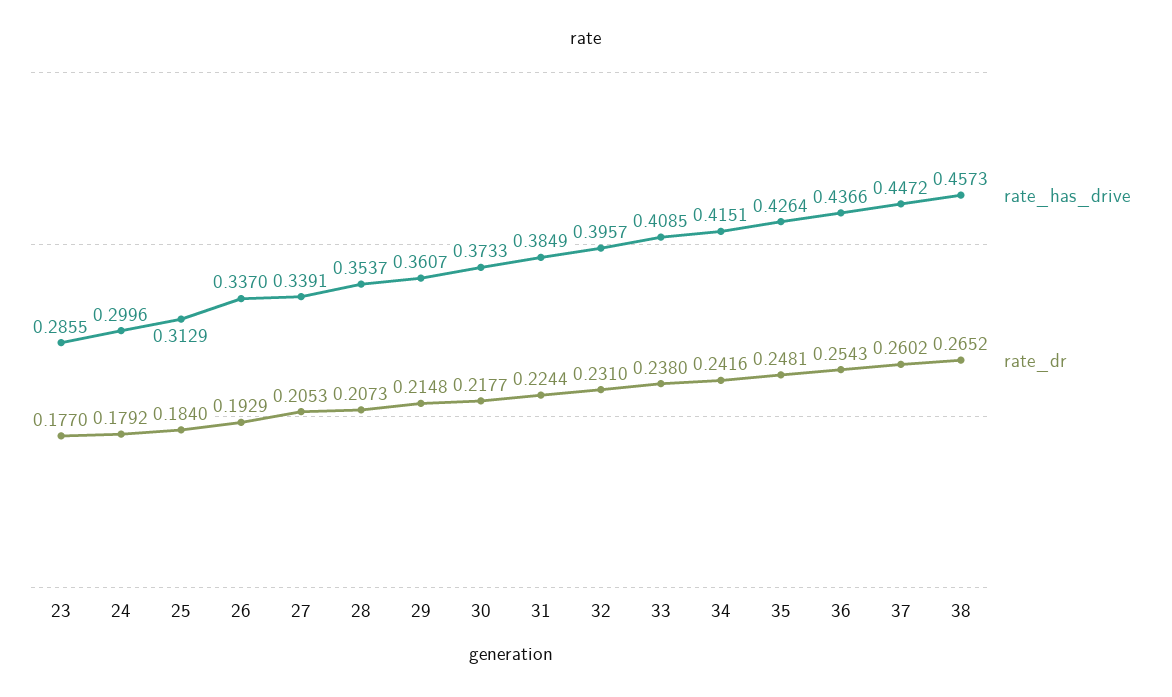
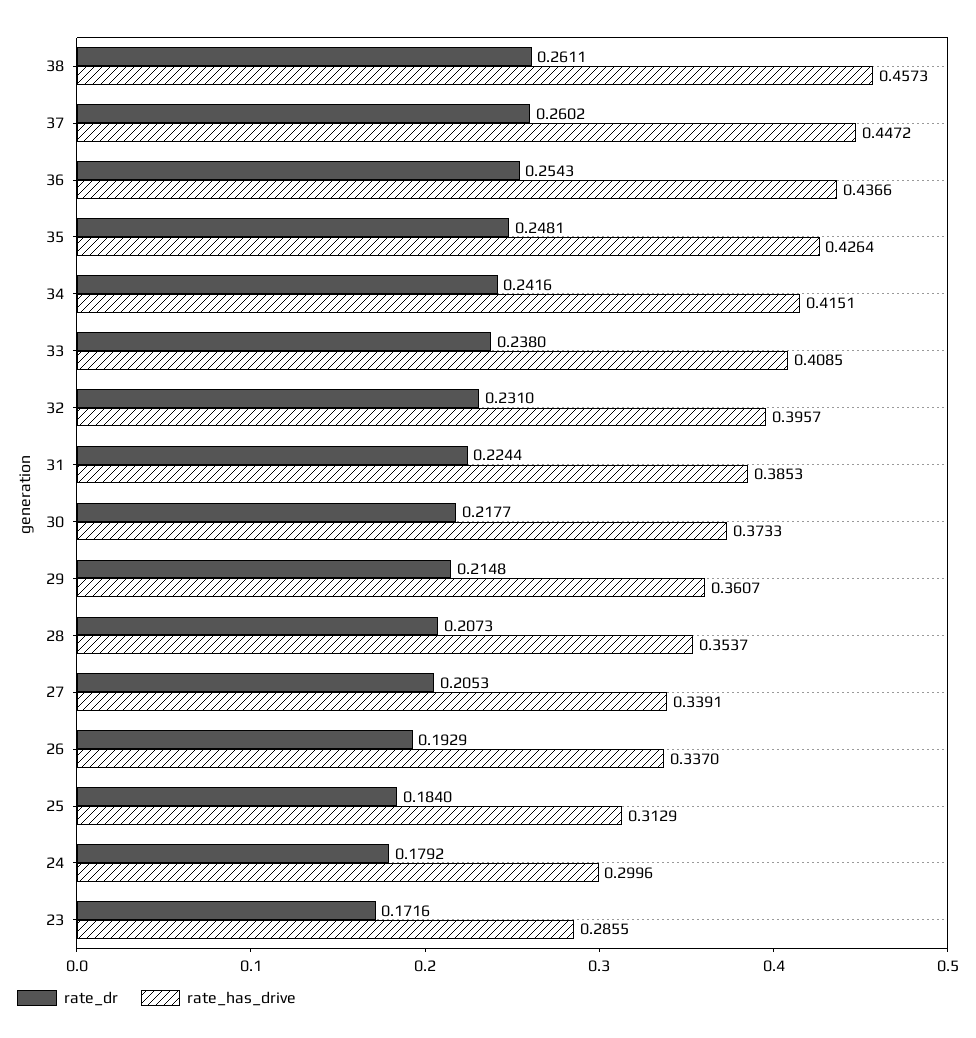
  {
    "rate_has_drive": {
      "23": 0.2855,
      "24": 0.2996,
      "25": 0.3129,
      "26": 0.337,
      "27": 0.3391,
      "28": 0.3537,
      "29": 0.3607,
      "30": 0.3733,
-     "31": 0.3849,
+     "31": 0.3853,
      "32": 0.3957,
      "33": 0.4085,
      "34": 0.4151,
      "35": 0.4264,
      "36": 0.4366,
      "37": 0.4472,
      "38": 0.4573
    },
    "rate_dr": {
-     "23": 0.177,
+     "23": 0.1716,
      "24": 0.1792,
      "25": 0.184,
      "26": 0.1929,
      "27": 0.2053,
      "28": 0.2073,
      "29": 0.2148,
      "30": 0.2177,
      "31": 0.2244,
      "32": 0.231,
      "33": 0.238,
      "34": 0.2416,
      "35": 0.2481,
      "36": 0.2543,
      "37": 0.2602,
-     "38": 0.2652
+     "38": 0.2611
    }
  }

